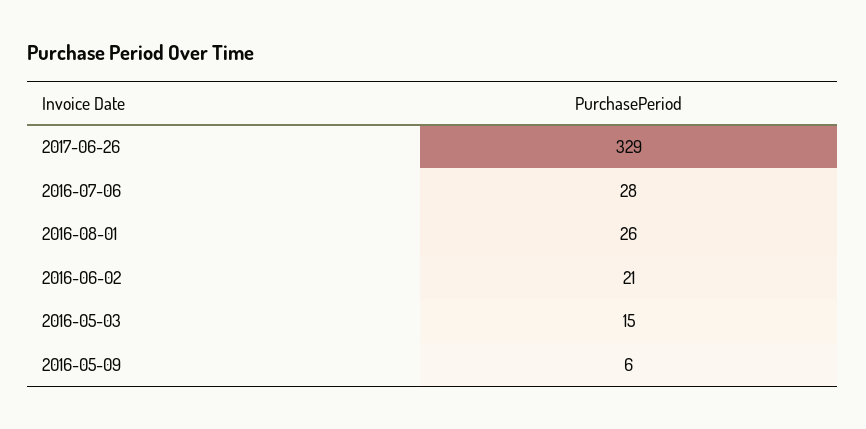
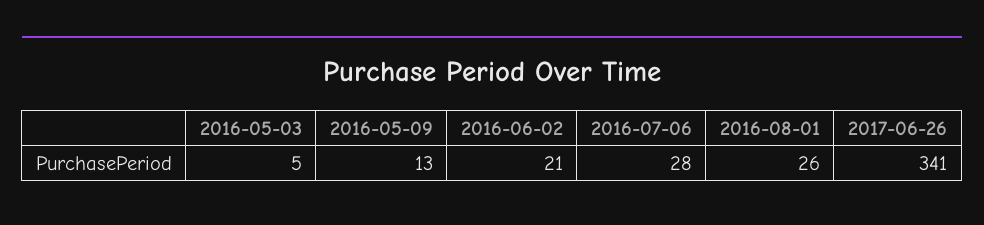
  {
-   "2017-06-26": 329,
+   "2017-06-26": 341,
    "2016-07-06": 28,
    "2016-08-01": 26,
    "2016-06-02": 21,
-   "2016-05-03": 15,
+   "2016-05-03": 5,
-   "2016-05-09": 6
+   "2016-05-09": 13
  }

